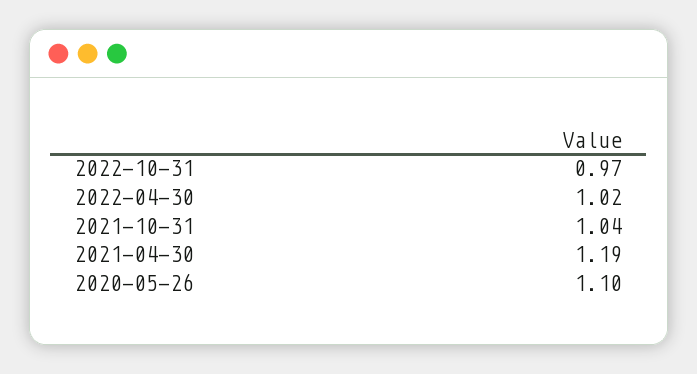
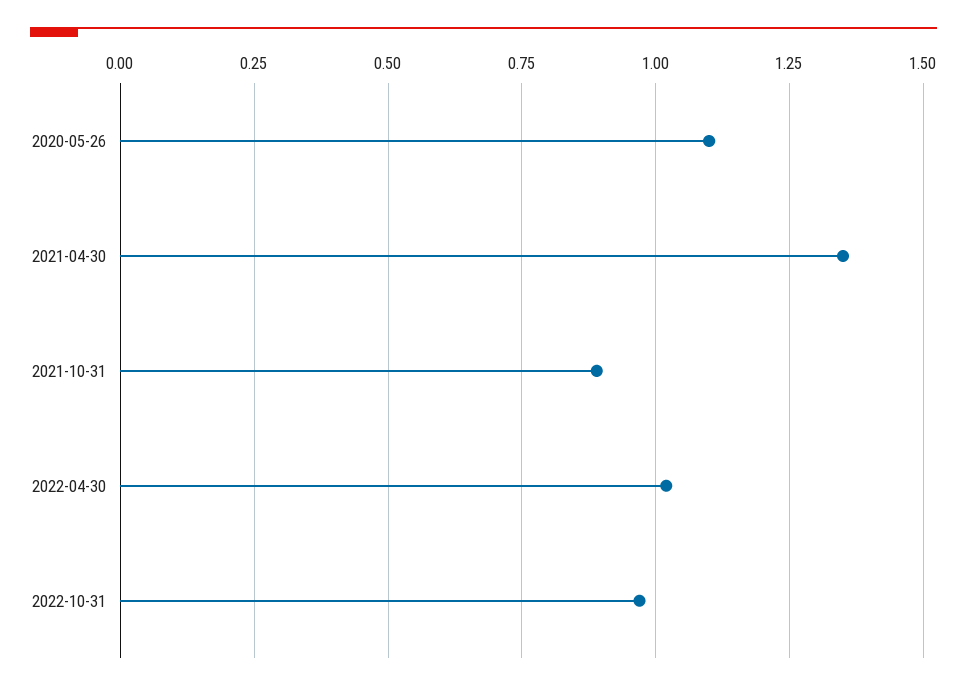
  {
    "2022-10-31": 0.97,
    "2022-04-30": 1.02,
-   "2021-10-31": 1.04,
+   "2021-10-31": 0.9,
-   "2021-04-30": 1.19,
+   "2021-04-30": 1.35,
    "2020-05-26": 1.1
  }

